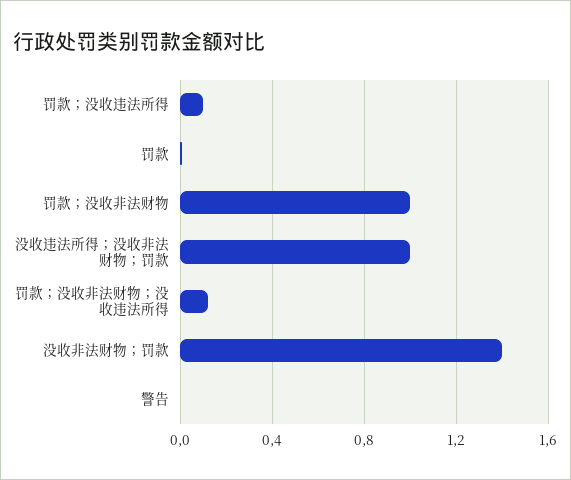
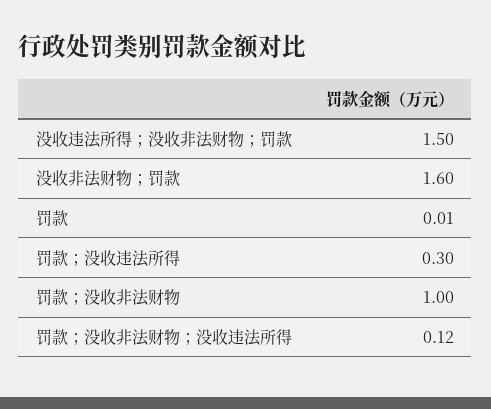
  {
-   "罚款；没收违法所得": 0.1,
+   "罚款；没收违法所得": 0.3,
    "罚款": 0.01,
    "罚款；没收非法财物": 1,
-   "没收违法所得；没收非法财物；罚款": 1,
+   "没收违法所得；没收非法财物；罚款": 1.5,
    "罚款；没收非法财物；没收违法所得": 0.12,
-   "没收非法财物；罚款": 1.4,
+   "没收非法财物；罚款": 1.6
-   "警告": 0
  }

